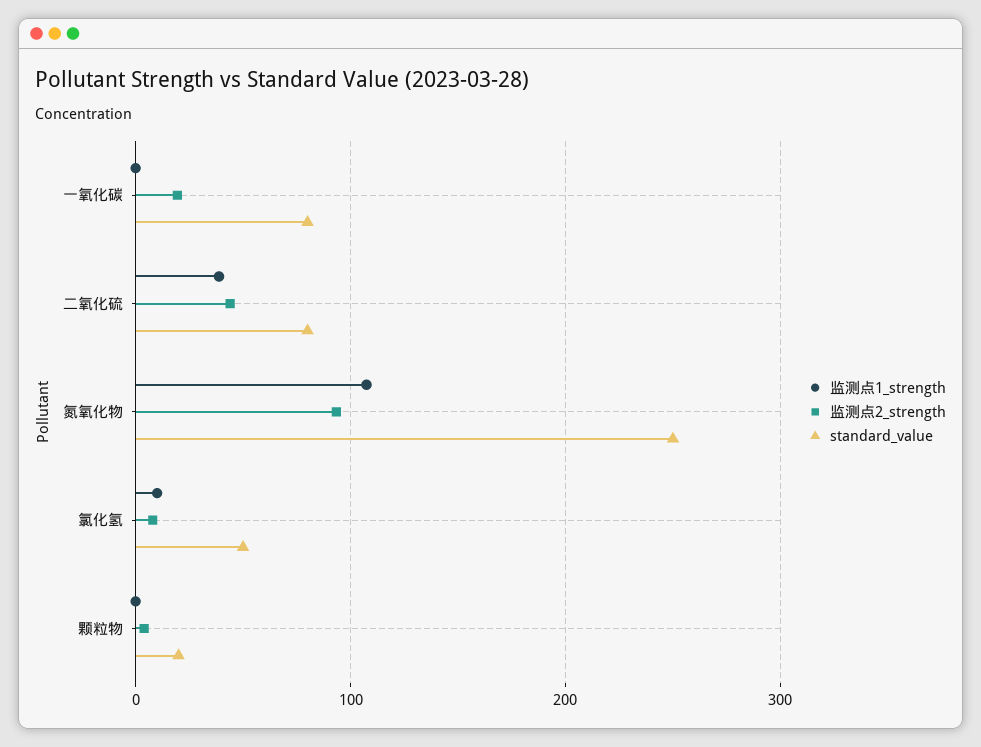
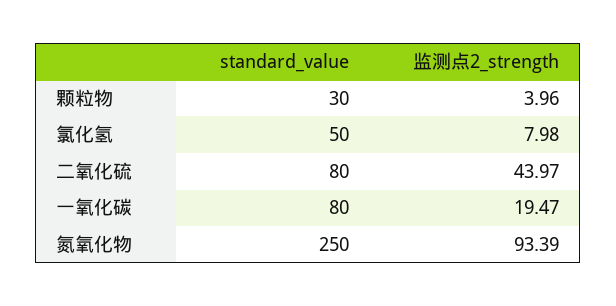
  {
-   "监测点1_strength": {
-     "一氧化碳": 0,
-     "二氧化硫": 40,
-     "氮氧化物": 110,
-     "氯化氢": 10,
-     "颗粒物": 0
-   },
    "监测点2_strength": {
      "一氧化碳": 19.47,
      "二氧化硫": 43.97,
      "氮氧化物": 93.39,
      "氯化氢": 7.98,
      "颗粒物": 3.96
    },
    "standard_value": {
      "一氧化碳": 80,
      "二氧化硫": 80,
      "氮氧化物": 250,
      "氯化氢": 50,
-     "颗粒物": 20
+     "颗粒物": 30
    }
  }

